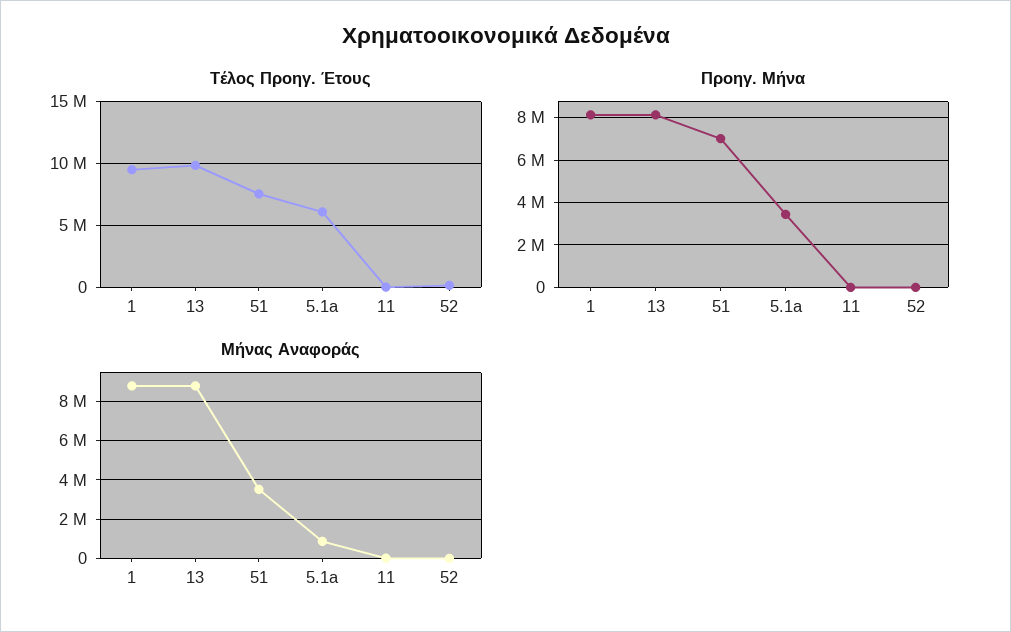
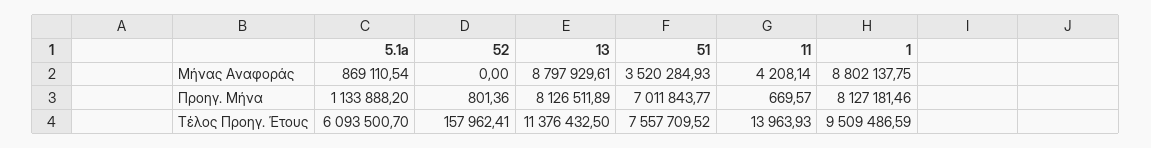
  {
    "Τέλος Προηγ. Έτους": {
      "1": 9509486.59,
-     "13": 10000000,
+     "13": 11376432.5,
      "51": 7557709.52,
      "5.1a": 6093500.7,
      "11": 13963.93,
      "52": 157962.41
    },
    "Προηγ. Μήνα": {
      "1": 8127181.46,
      "13": 8126511.89,
      "51": 7011843.77,
-     "5.1a": 3500000,
+     "5.1a": 1133888.2,
      "11": 669.57,
      "52": 801.36
    },
    "Μήνας Αναφοράς": {
      "1": 8802137.75,
      "13": 8797929.61,
      "51": 3520284.93,
      "5.1a": 869110.54,
      "11": 4208.14,
      "52": 0
    }
  }

